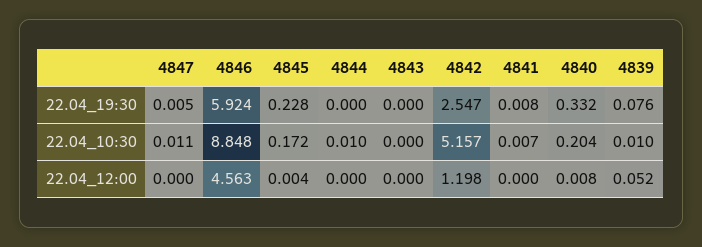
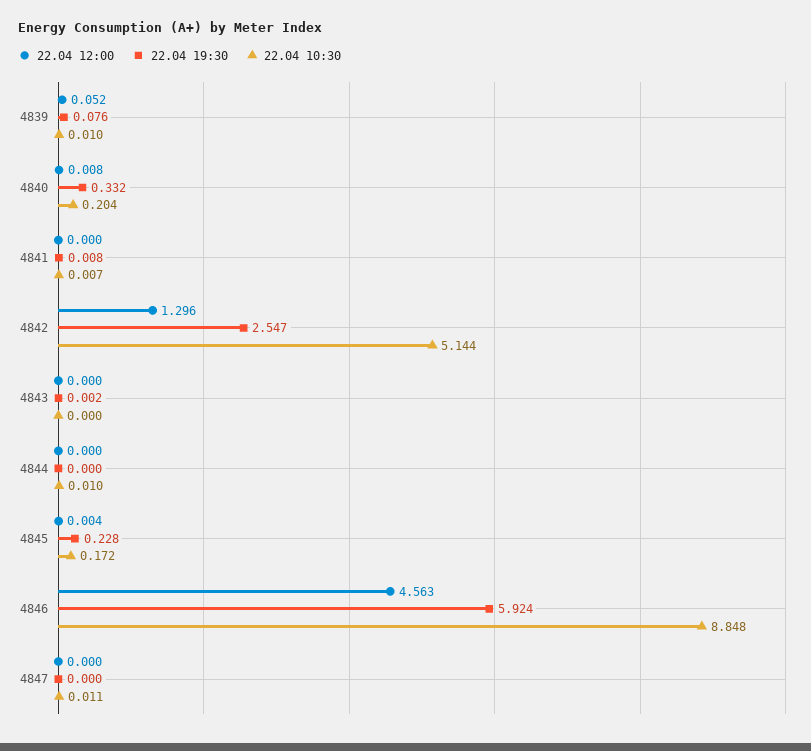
  {
    "22.04_19:30": {
-     "4847": 0.005,
+     "4847": 0,
      "4846": 5.924,
      "4845": 0.228,
      "4844": 0,
-     "4843": 0,
+     "4843": 0.002,
      "4842": 2.547,
      "4841": 0.008,
      "4840": 0.332,
      "4839": 0.076
    },
    "22.04_10:30": {
      "4847": 0.011,
      "4846": 8.848,
      "4845": 0.172,
      "4844": 0.01,
      "4843": 0,
-     "4842": 5.157,
+     "4842": 5.144,
      "4841": 0.007,
      "4840": 0.204,
      "4839": 0.01
    },
    "22.04_12:00": {
      "4847": 0,
      "4846": 4.563,
      "4845": 0.004,
      "4844": 0,
      "4843": 0,
-     "4842": 1.198,
+     "4842": 1.296,
      "4841": 0,
      "4840": 0.008,
      "4839": 0.052
    }
  }

